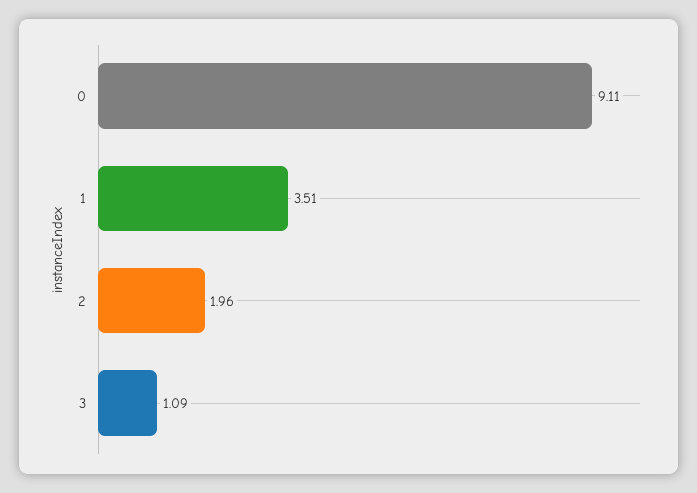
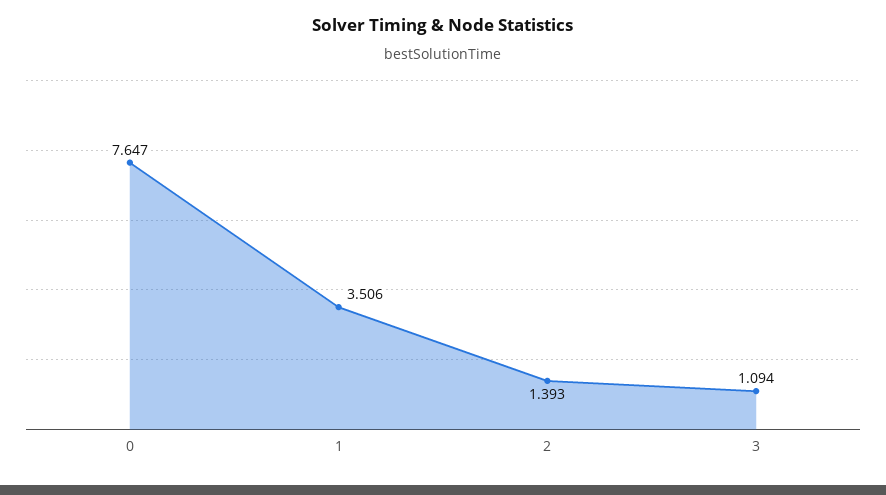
  {
-   "0": 9.11,
+   "0": 7.647,
    "1": 3.506,
-   "2": 1.96,
+   "2": 1.393,
    "3": 1.094
  }

